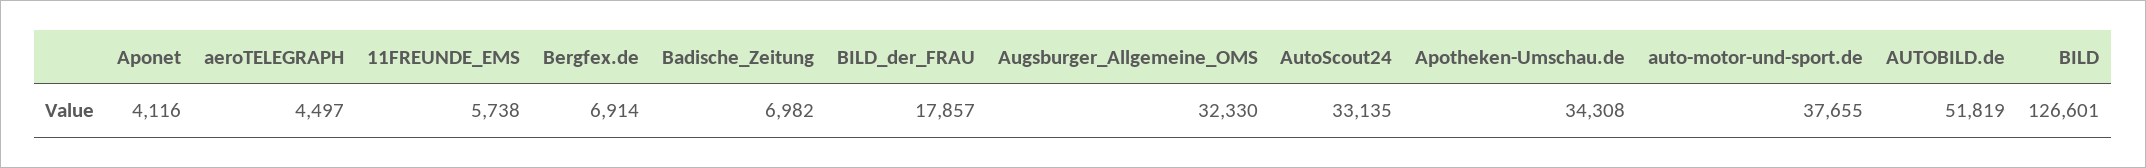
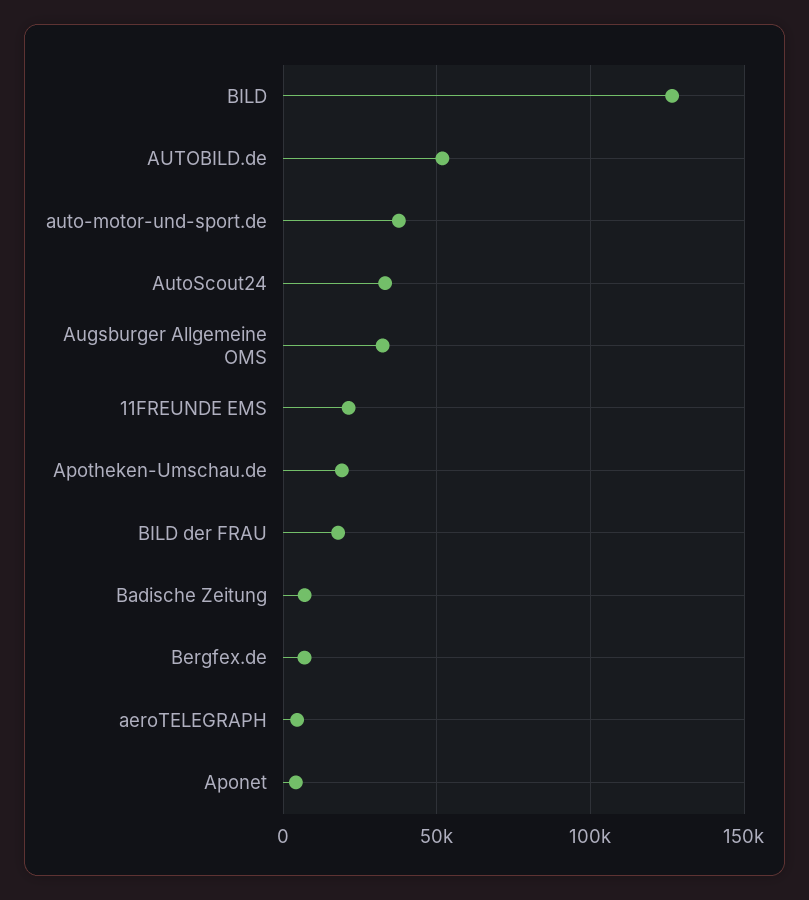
  {
    "Aponet": 4116,
    "aeroTELEGRAPH": 4497,
-   "11FREUNDE_EMS": 5738,
+   "11FREUNDE_EMS": 20000,
    "Bergfex.de": 6914,
    "Badische_Zeitung": 6982,
    "BILD_der_FRAU": 17857,
    "Augsburger_Allgemeine_OMS": 32330,
    "AutoScout24": 33135,
-   "Apotheken-Umschau.de": 34308,
+   "Apotheken-Umschau.de": 20000,
    "auto-motor-und-sport.de": 37655,
    "AUTOBILD.de": 51819,
    "BILD": 126601
  }

